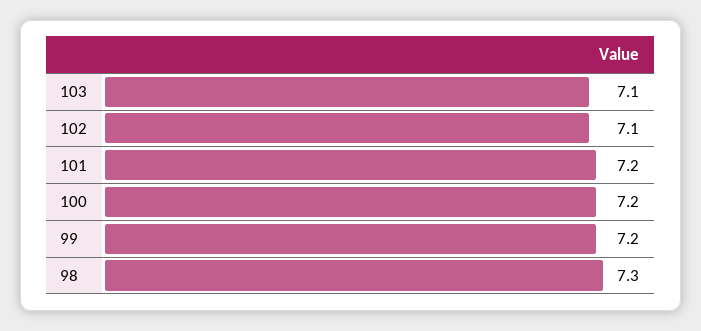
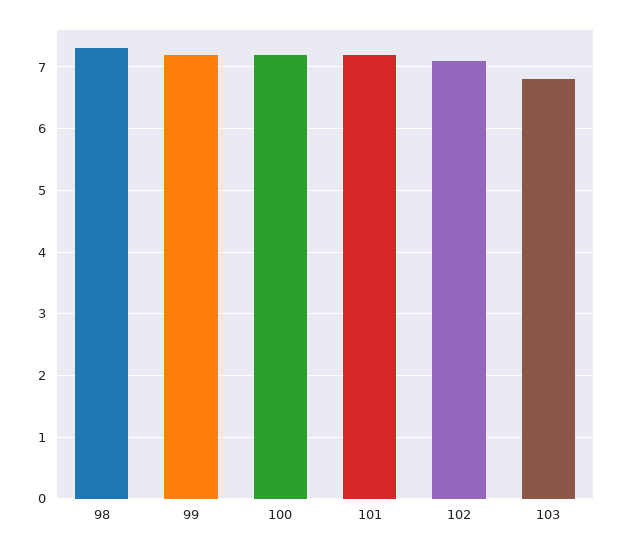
  {
-   "103": 7.1,
+   "103": 6.8,
    "102": 7.1,
    "101": 7.2,
    "100": 7.2,
    "99": 7.2,
    "98": 7.3
  }

